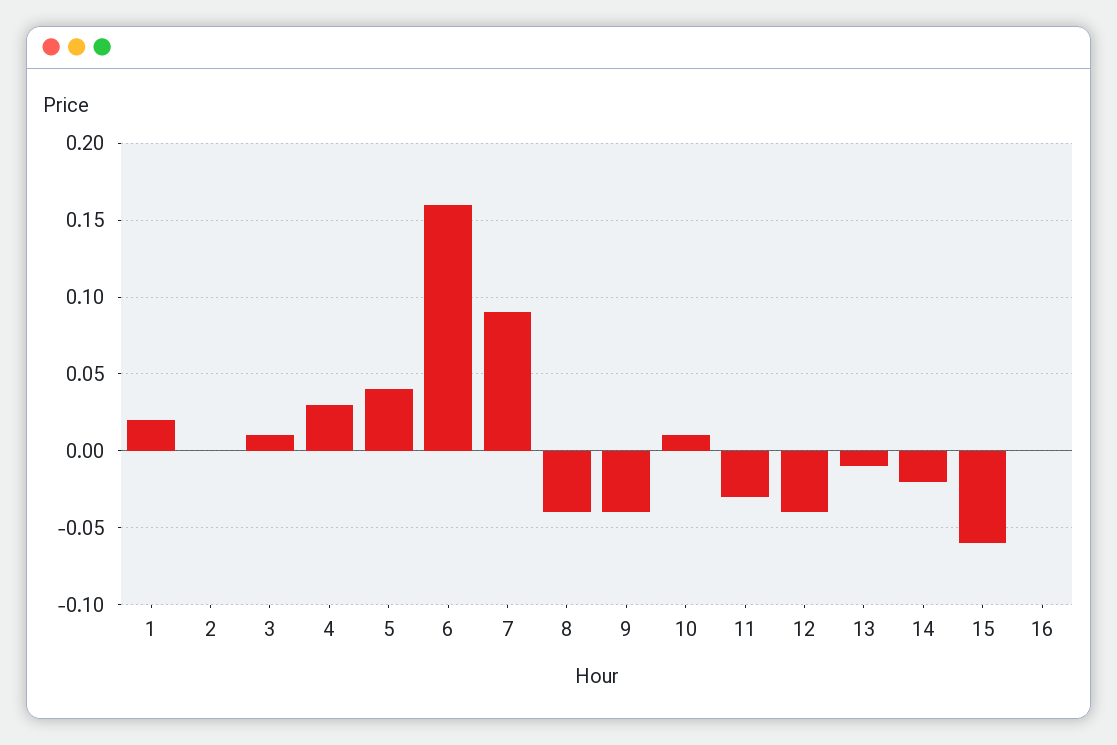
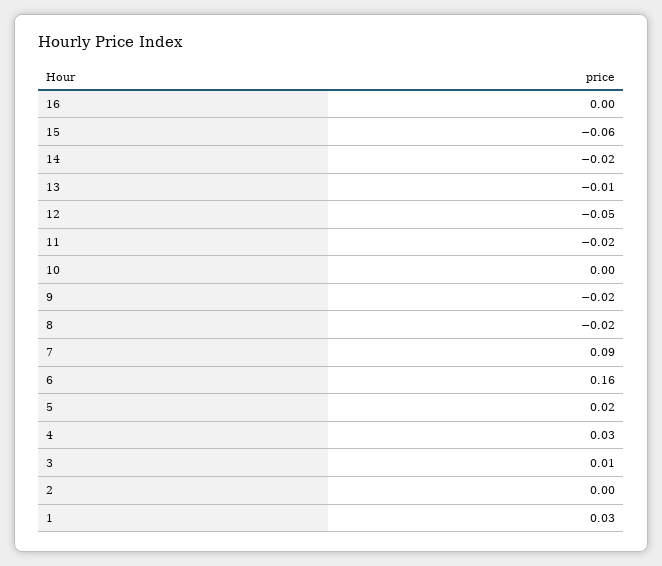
  {
-   "1": 0.02,
+   "1": 0.03,
    "2": 0,
    "3": 0.01,
    "4": 0.03,
-   "5": 0.04,
+   "5": 0.02,
    "6": 0.16,
    "7": 0.09,
-   "8": -0.04,
+   "8": -0.02,
-   "9": -0.04,
+   "9": -0.02,
-   "10": 0.01,
+   "10": 0,
-   "11": -0.03,
+   "11": -0.02,
-   "12": -0.04,
+   "12": -0.05,
    "13": -0.01,
    "14": -0.02,
    "15": -0.06,
    "16": 0
  }

